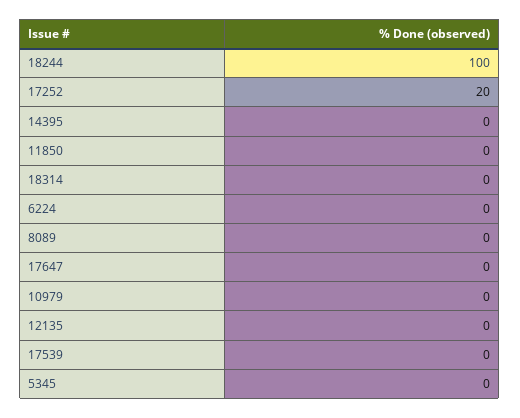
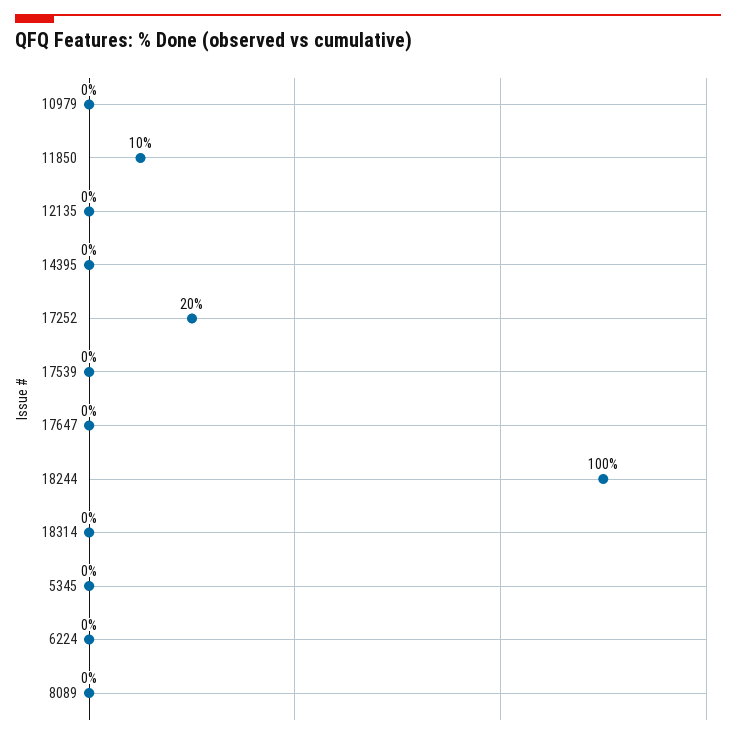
  {
    "18244": 100,
    "17252": 20,
    "14395": 0,
-   "11850": 0,
+   "11850": 10,
    "18314": 0,
    "6224": 0,
    "8089": 0,
    "17647": 0,
    "10979": 0,
    "12135": 0,
    "17539": 0,
    "5345": 0
  }

